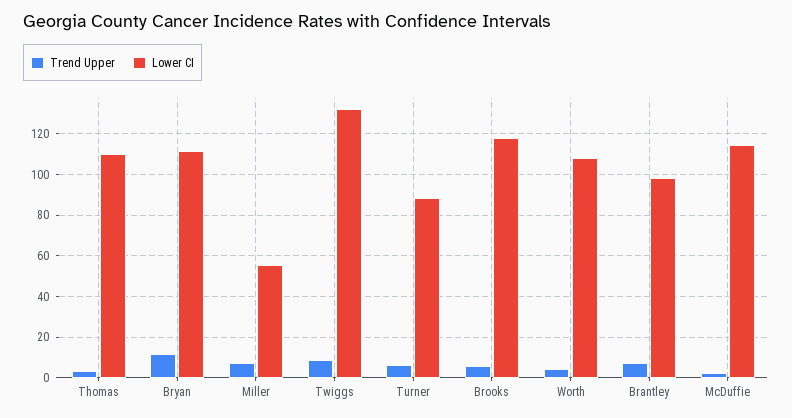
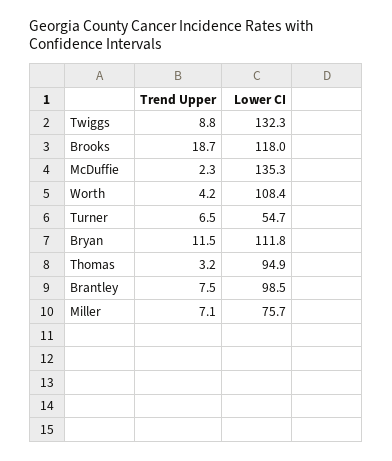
  {
    "Trend Upper": {
      "Thomas": 3.2,
      "Bryan": 11.5,
      "Miller": 7.1,
      "Twiggs": 8.8,
      "Turner": 6.5,
-     "Brooks": 5,
+     "Brooks": 18.7,
      "Worth": 4.2,
      "Brantley": 7.5,
      "McDuffie": 2.3
    },
    "Lower CI": {
-     "Thomas": 110,
+     "Thomas": 94.9,
      "Bryan": 111.8,
-     "Miller": 55,
+     "Miller": 75.7,
      "Twiggs": 132.3,
-     "Turner": 90,
+     "Turner": 54.7,
      "Brooks": 118,
      "Worth": 108.4,
      "Brantley": 98.5,
-     "McDuffie": 115
+     "McDuffie": 135.3
    }
  }

